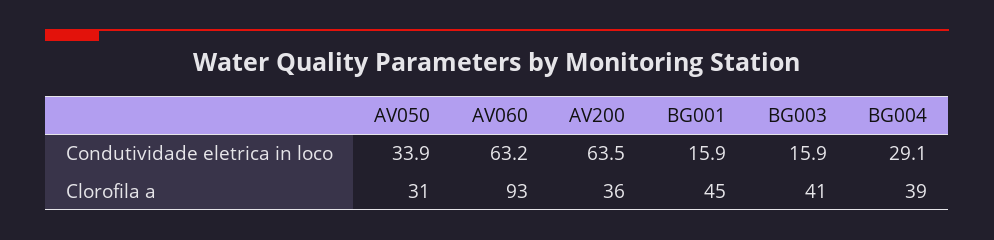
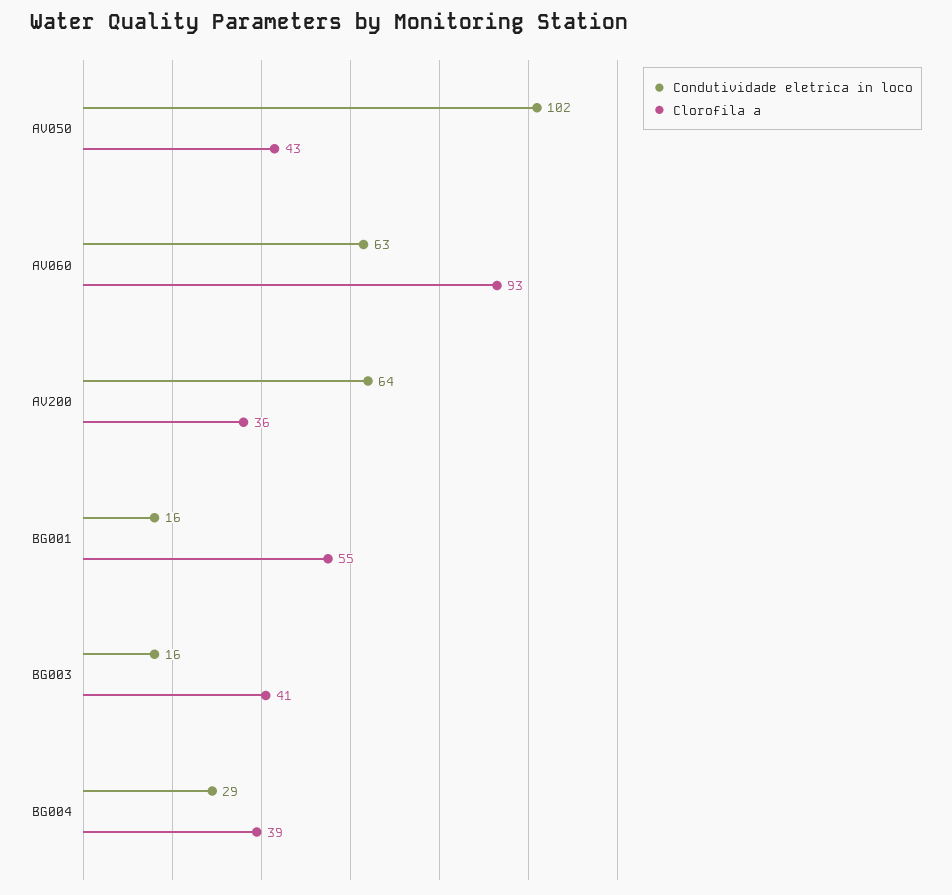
  {
    "Condutividade eletrica in loco": {
-     "AV050": 33.9,
+     "AV050": 102,
      "AV060": 63.2,
      "AV200": 63.5,
      "BG001": 15.9,
      "BG003": 15.9,
      "BG004": 29.1
    },
    "Clorofila a": {
-     "AV050": 31,
+     "AV050": 43,
      "AV060": 93,
      "AV200": 36,
-     "BG001": 45,
+     "BG001": 55,
      "BG003": 41,
      "BG004": 39
    }
  }

